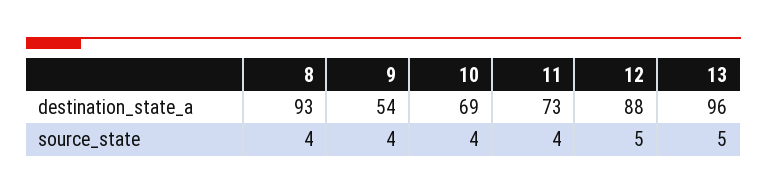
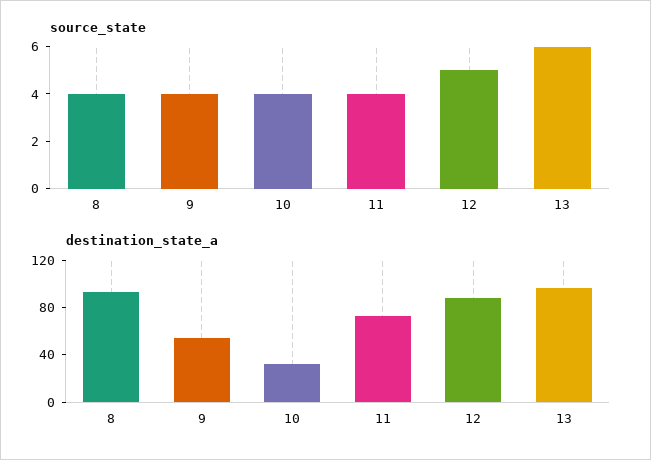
  {
    "destination_state_a": {
      "8": 93,
      "9": 54,
-     "10": 69,
+     "10": 30,
      "11": 73,
      "12": 88,
      "13": 96
    },
    "source_state": {
      "8": 4,
      "9": 4,
      "10": 4,
      "11": 4,
      "12": 5,
-     "13": 5
+     "13": 6
    }
  }

